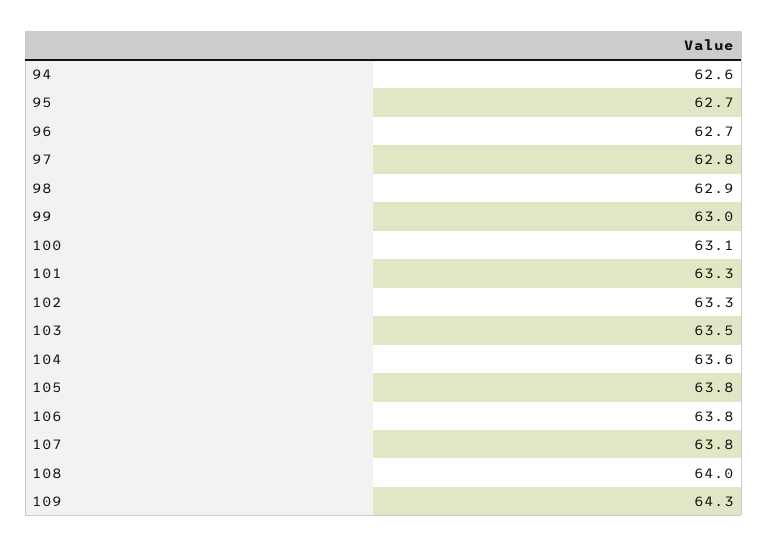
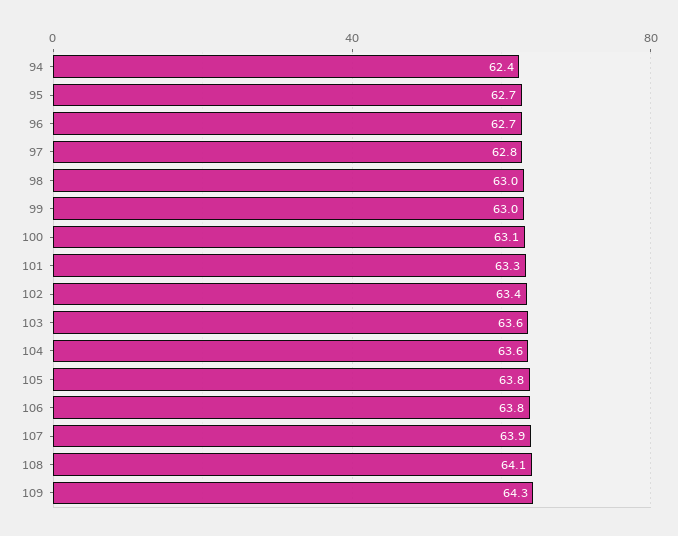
  {
-   "94": 62.6,
+   "94": 62.4,
    "95": 62.7,
    "96": 62.7,
    "97": 62.8,
-   "98": 62.9,
+   "98": 63,
    "99": 63,
    "100": 63.1,
    "101": 63.3,
-   "102": 63.3,
+   "102": 63.4,
-   "103": 63.5,
+   "103": 63.6,
    "104": 63.6,
    "105": 63.8,
    "106": 63.8,
-   "107": 63.8,
+   "107": 63.9,
-   "108": 64,
+   "108": 64.1,
    "109": 64.3
  }

